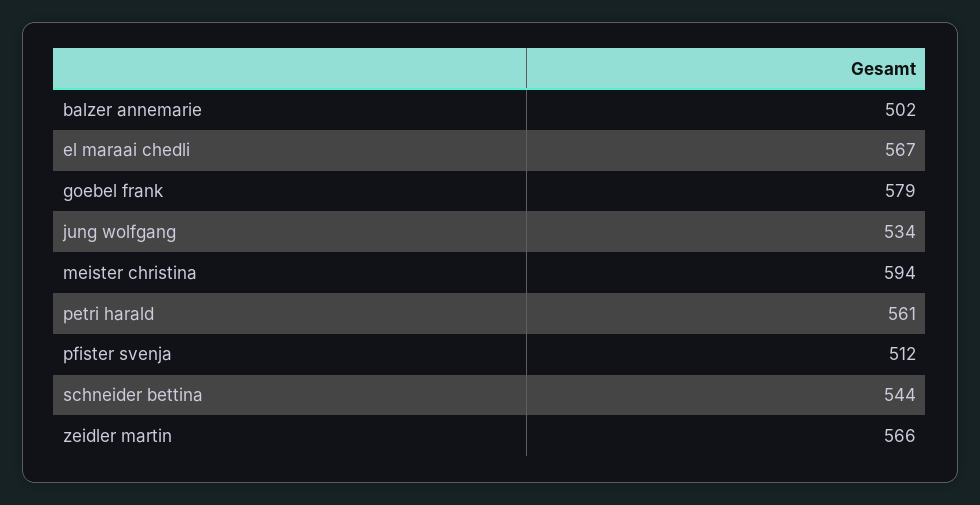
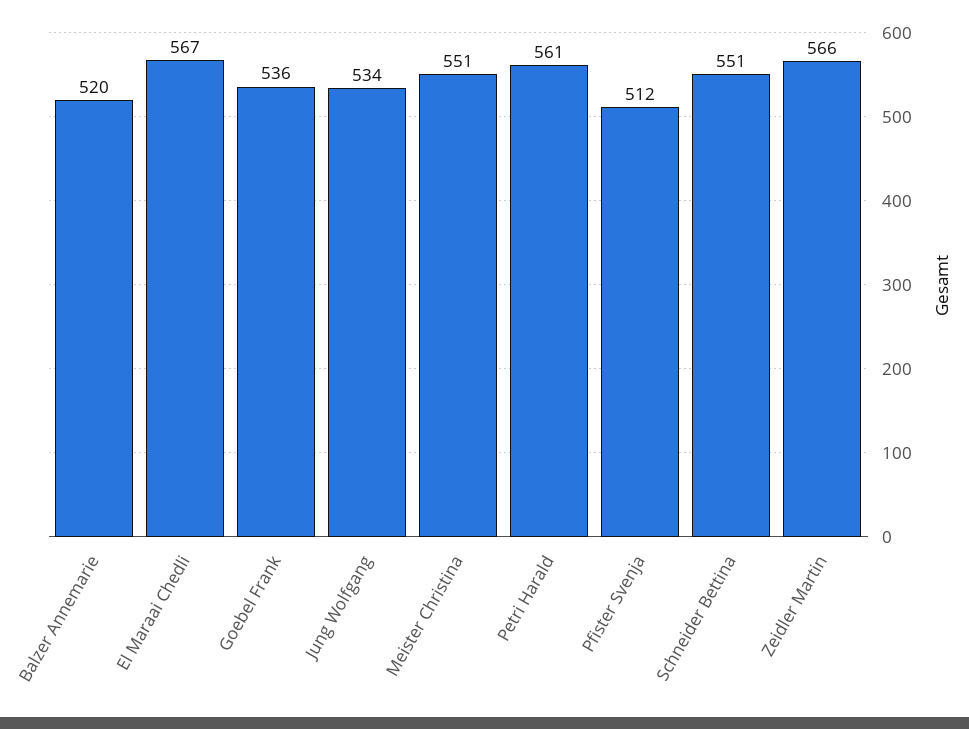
  {
-   "balzer annemarie": 502,
+   "balzer annemarie": 520,
    "el maraai chedli": 567,
-   "goebel frank": 579,
+   "goebel frank": 536,
    "jung wolfgang": 534,
-   "meister christina": 594,
+   "meister christina": 551,
    "petri harald": 561,
    "pfister svenja": 512,
-   "schneider bettina": 544,
+   "schneider bettina": 551,
    "zeidler martin": 566
  }

